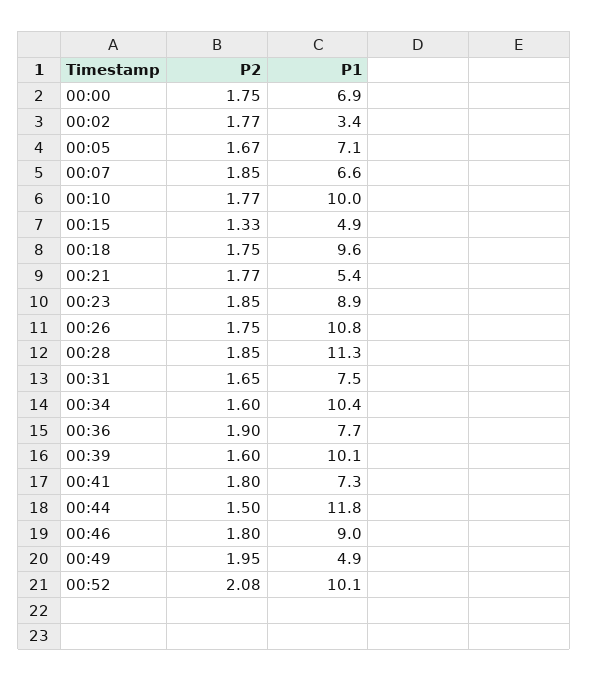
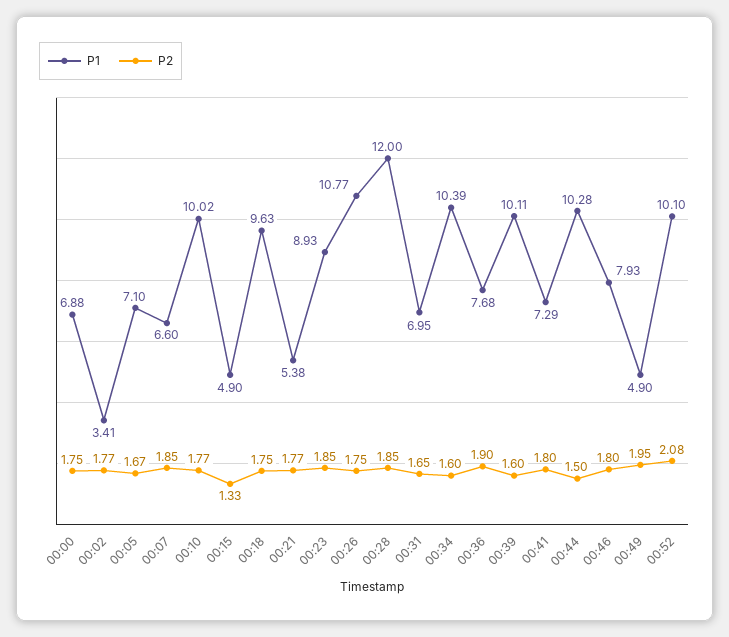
  {
    "P2": {
      "00:00": 1.75,
      "00:02": 1.77,
      "00:05": 1.67,
      "00:07": 1.85,
      "00:10": 1.77,
      "00:15": 1.33,
      "00:18": 1.75,
      "00:21": 1.77,
      "00:23": 1.85,
      "00:26": 1.75,
      "00:28": 1.85,
      "00:31": 1.65,
      "00:34": 1.6,
      "00:36": 1.9,
      "00:39": 1.6,
      "00:41": 1.8,
      "00:44": 1.5,
      "00:46": 1.8,
      "00:49": 1.95,
      "00:52": 2.08
    },
    "P1": {
      "00:00": 6.88,
      "00:02": 3.41,
      "00:05": 7.1,
      "00:07": 6.6,
      "00:10": 10.02,
      "00:15": 4.9,
      "00:18": 9.63,
      "00:21": 5.38,
      "00:23": 8.93,
      "00:26": 10.77,
-     "00:28": 11.3,
+     "00:28": 12,
-     "00:31": 7.5,
+     "00:31": 6.95,
      "00:34": 10.39,
      "00:36": 7.68,
      "00:39": 10.11,
      "00:41": 7.29,
-     "00:44": 11.8,
+     "00:44": 10.28,
-     "00:46": 9,
+     "00:46": 7.93,
      "00:49": 4.9,
      "00:52": 10.1
    }
  }

